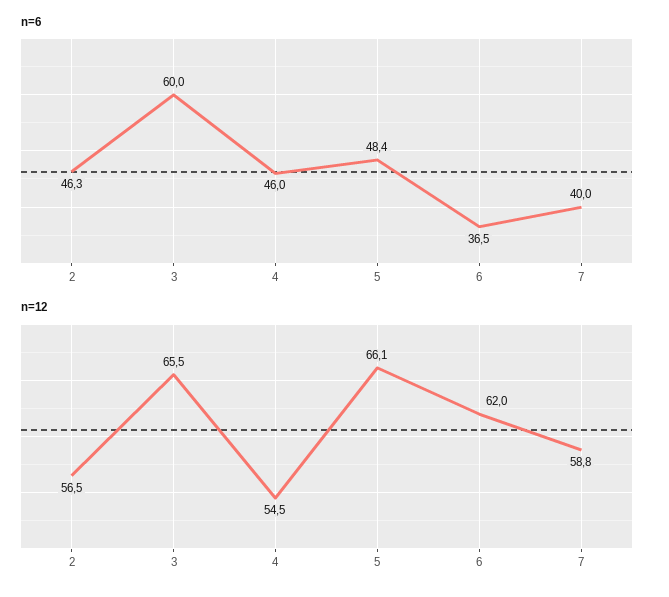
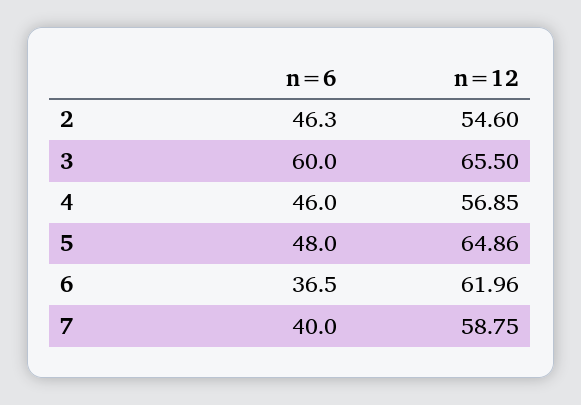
  {
    "n=6": {
      "2": 46.3,
      "3": 60,
      "4": 46,
-     "5": 48.4,
+     "5": 48,
      "6": 36.5,
      "7": 40
    },
    "n=12": {
-     "2": 56.5,
+     "2": 54.6,
      "3": 65.5,
-     "4": 54.5,
+     "4": 56.85,
-     "5": 66.1,
+     "5": 64.86,
      "6": 61.96,
      "7": 58.75
    }
  }

